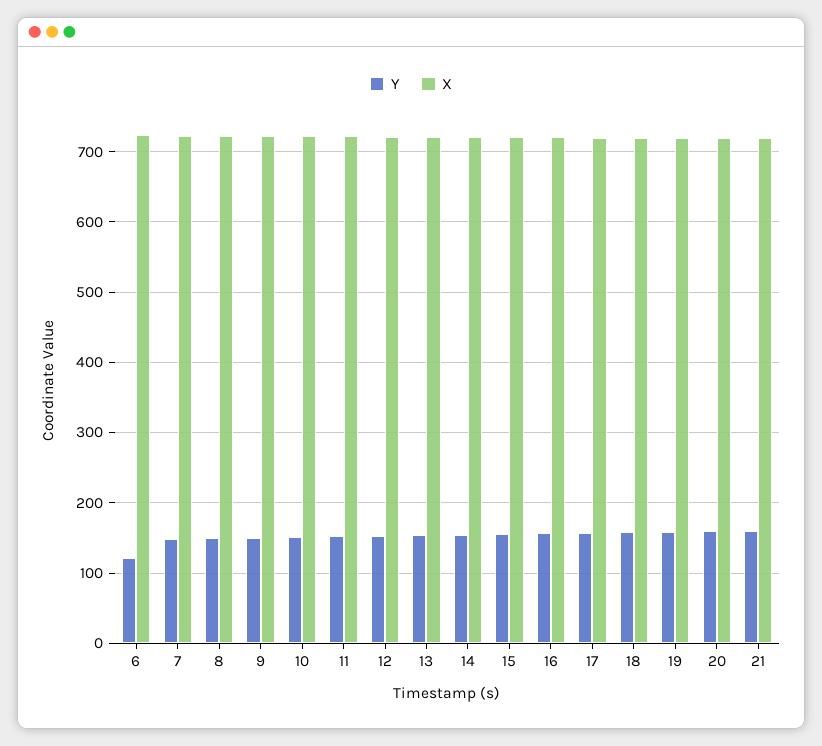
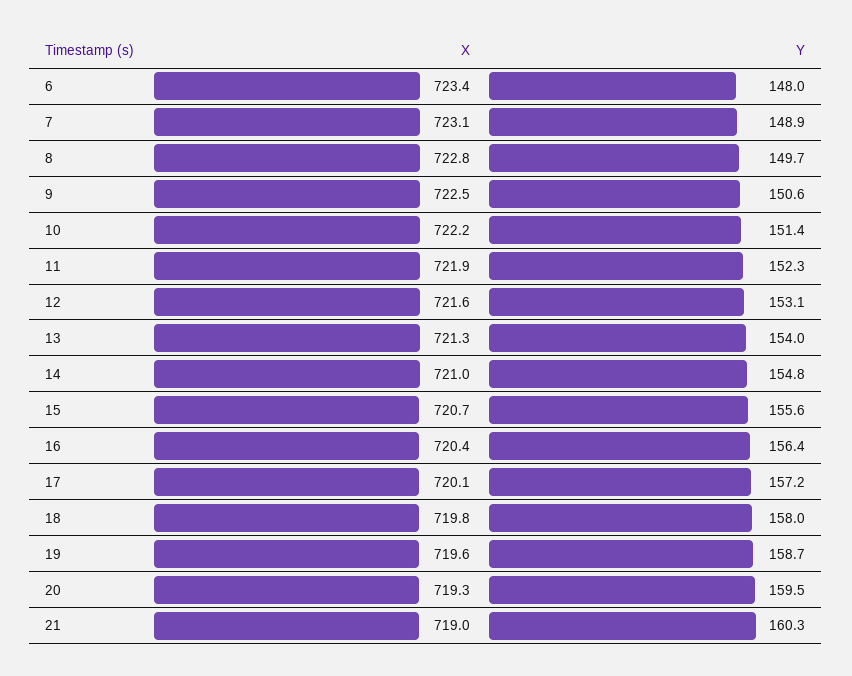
  {
    "Y": {
-     "6": 120,
+     "6": 148,
      "7": 148.9,
      "8": 149.7,
      "9": 150.6,
      "10": 151.4,
      "11": 152.3,
      "12": 153.1,
      "13": 154,
      "14": 154.8,
      "15": 155.6,
      "16": 156.4,
      "17": 157.2,
      "18": 158,
      "19": 158.7,
      "20": 159.5,
      "21": 160.3
    },
    "X": {
      "6": 723.4,
      "7": 723.1,
      "8": 722.8,
      "9": 722.5,
      "10": 722.2,
      "11": 721.9,
      "12": 721.6,
      "13": 721.3,
      "14": 721,
      "15": 720.7,
      "16": 720.4,
      "17": 720.1,
      "18": 719.8,
      "19": 719.6,
      "20": 719.3,
      "21": 719
    }
  }

